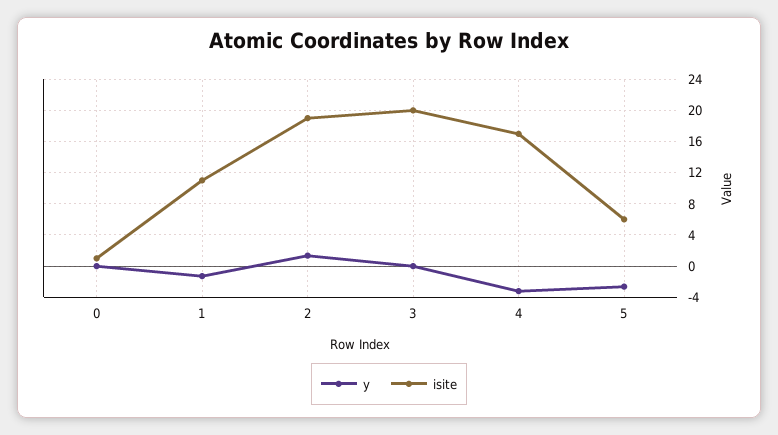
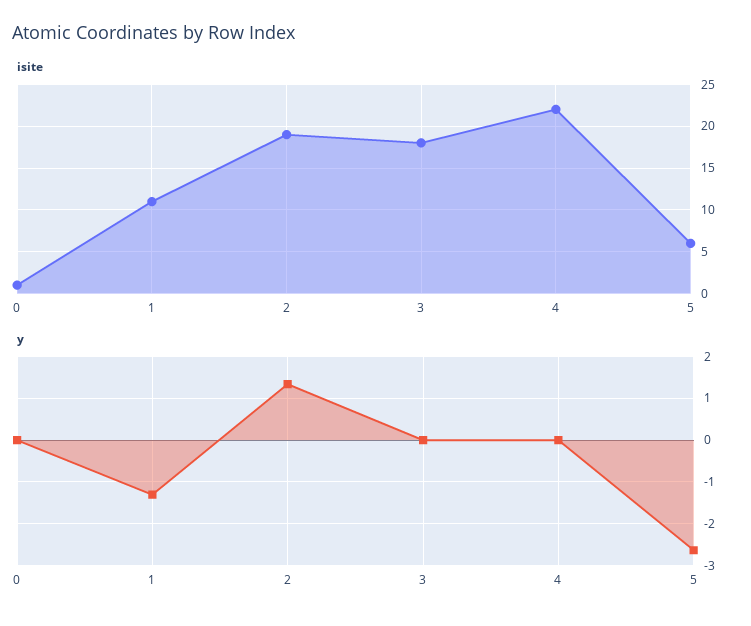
  {
    "y": {
      "0": 0,
      "1": -1.4,
      "2": 1.4,
      "3": 0,
-     "4": -3,
+     "4": 0,
      "5": -2.6
    },
    "isite": {
      "0": 1,
      "1": 11,
      "2": 19,
-     "3": 20,
+     "3": 18,
-     "4": 17,
+     "4": 22,
      "5": 6
    }
  }

